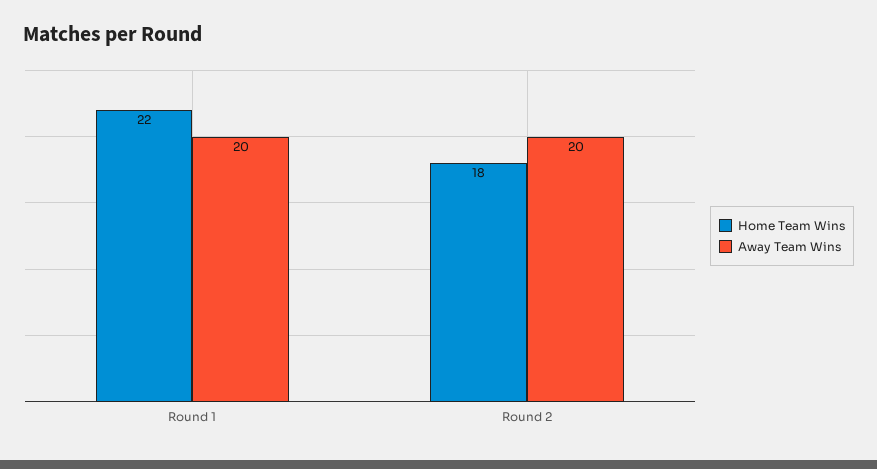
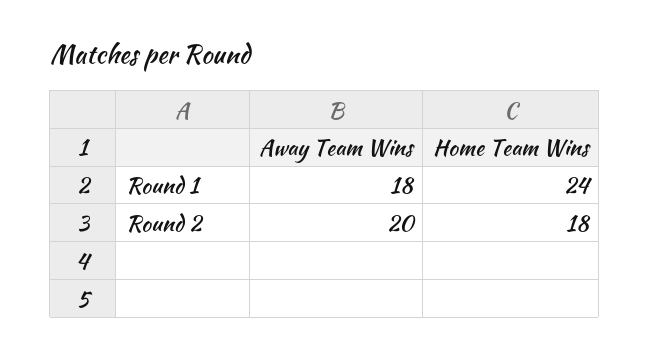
  {
    "Home Team Wins": {
-     "Round 1": 22,
+     "Round 1": 24,
      "Round 2": 18
    },
    "Away Team Wins": {
-     "Round 1": 20,
+     "Round 1": 18,
      "Round 2": 20
    }
  }

